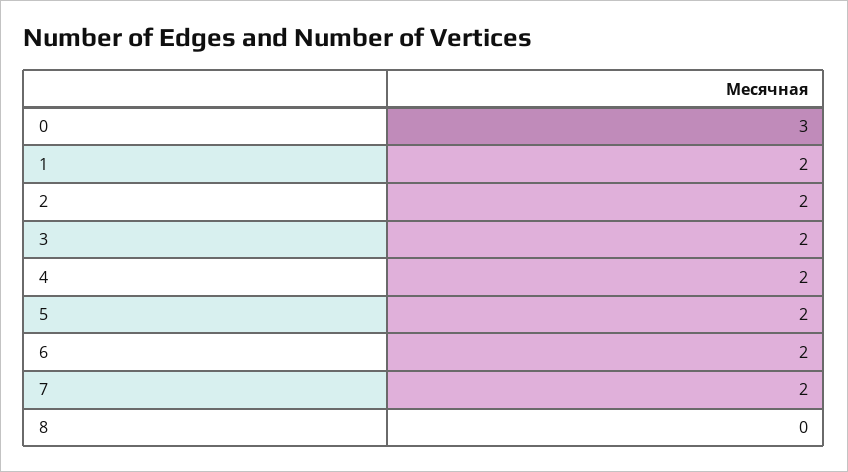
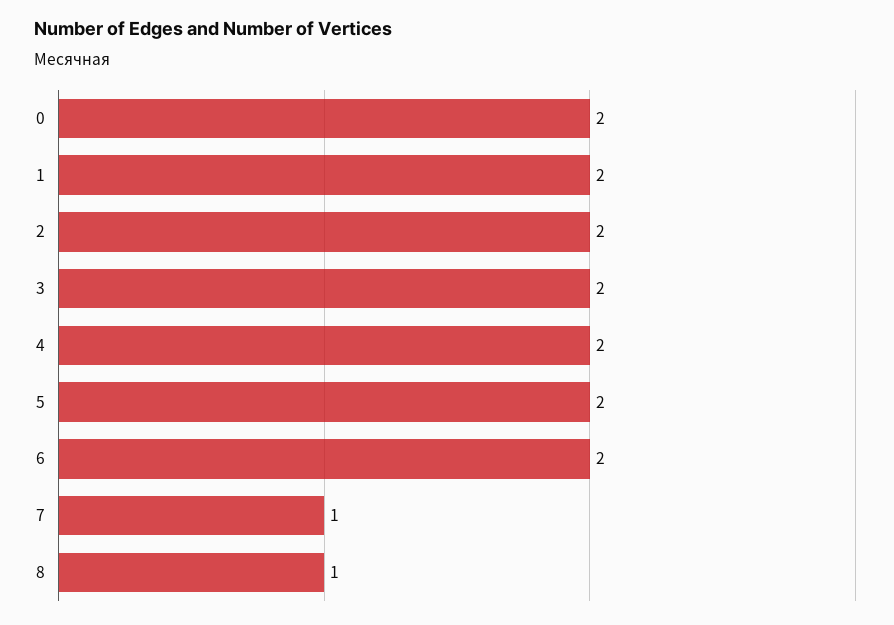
  {
-   "0": 3,
+   "0": 2,
    "1": 2,
    "2": 2,
    "3": 2,
    "4": 2,
    "5": 2,
    "6": 2,
-   "7": 2,
+   "7": 1,
-   "8": 0
+   "8": 1
  }

